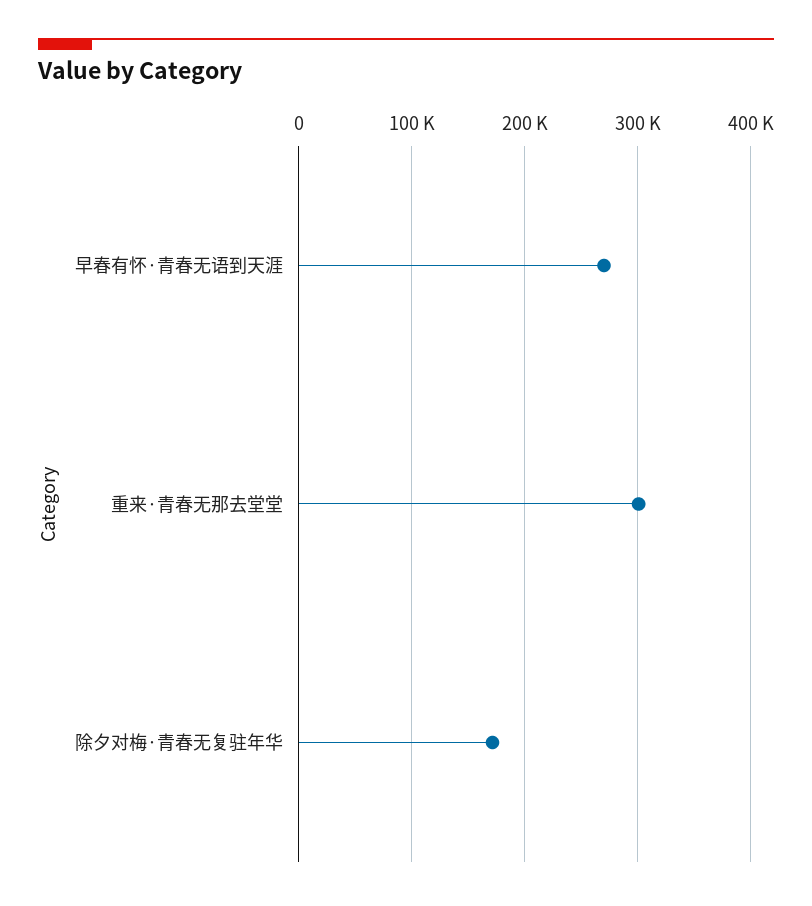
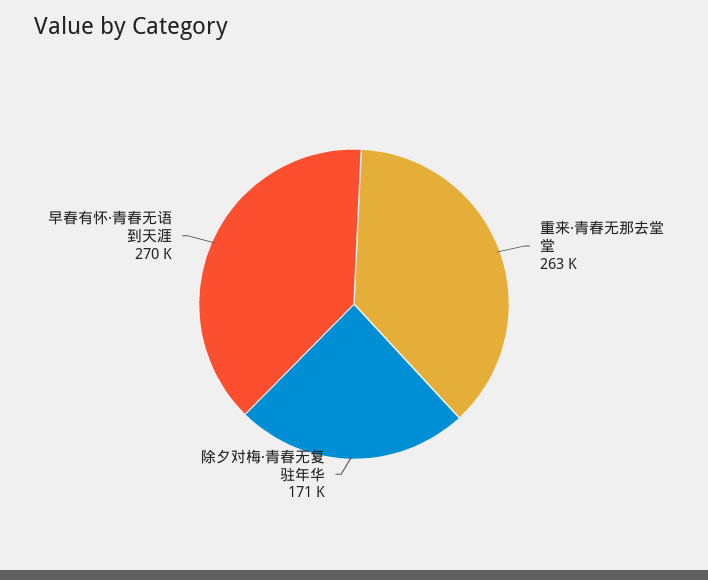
  {
    "早春有怀·青春无语到天涯": 270000,
-   "重来·青春无那去堂堂": 300000,
+   "重来·青春无那去堂堂": 263000,
    "除夕对梅·青春无复驻年华": 171000
  }

